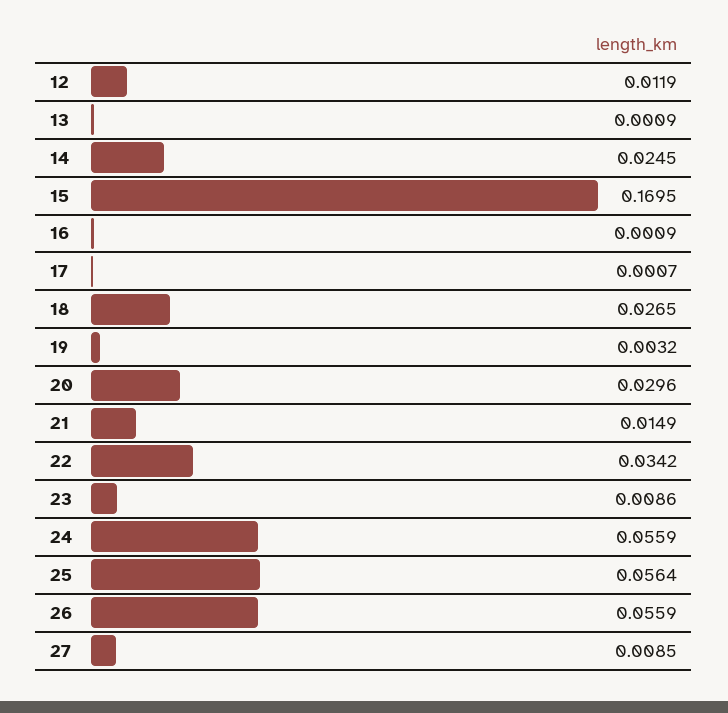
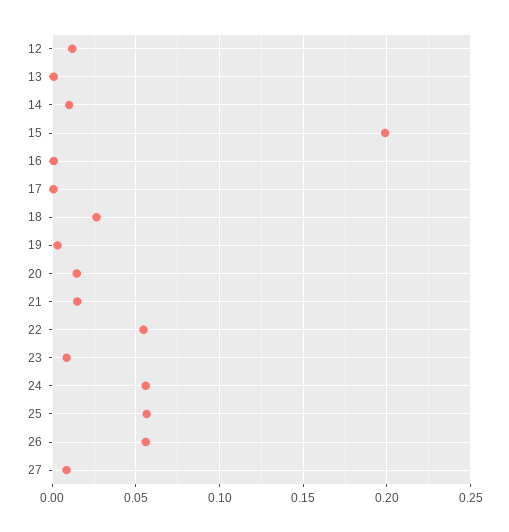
  {
    "12": 0.0119,
    "13": 0.0009,
-   "14": 0.0245,
+   "14": 0.01,
-   "15": 0.1695,
+   "15": 0.2,
    "16": 0.0009,
    "17": 0.0007,
    "18": 0.0265,
    "19": 0.0032,
-   "20": 0.0296,
+   "20": 0.015,
    "21": 0.0149,
-   "22": 0.0342,
+   "22": 0.055,
    "23": 0.0086,
    "24": 0.0559,
    "25": 0.0564,
    "26": 0.0559,
    "27": 0.0085
  }

